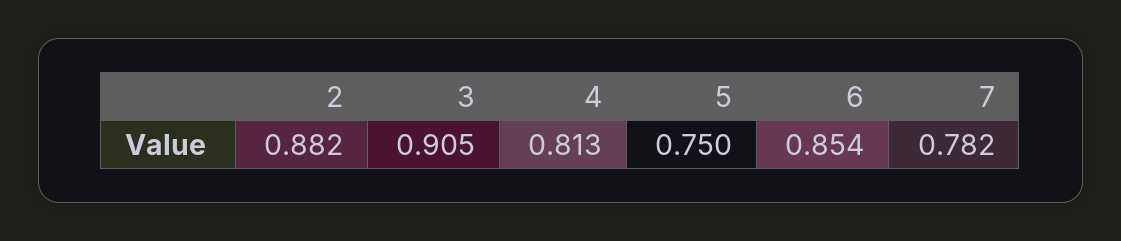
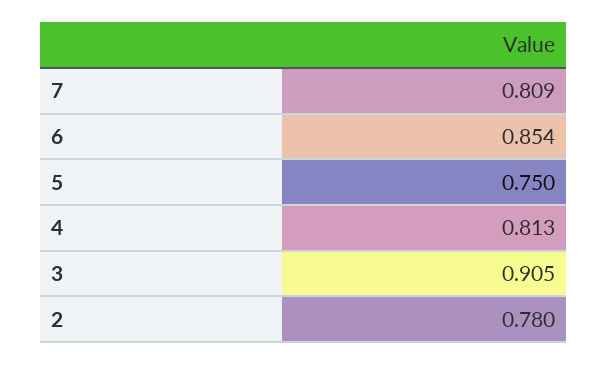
  {
-   "2": 0.882,
+   "2": 0.78,
    "3": 0.905,
    "4": 0.813,
    "5": 0.75,
    "6": 0.854,
-   "7": 0.782
+   "7": 0.809
  }

